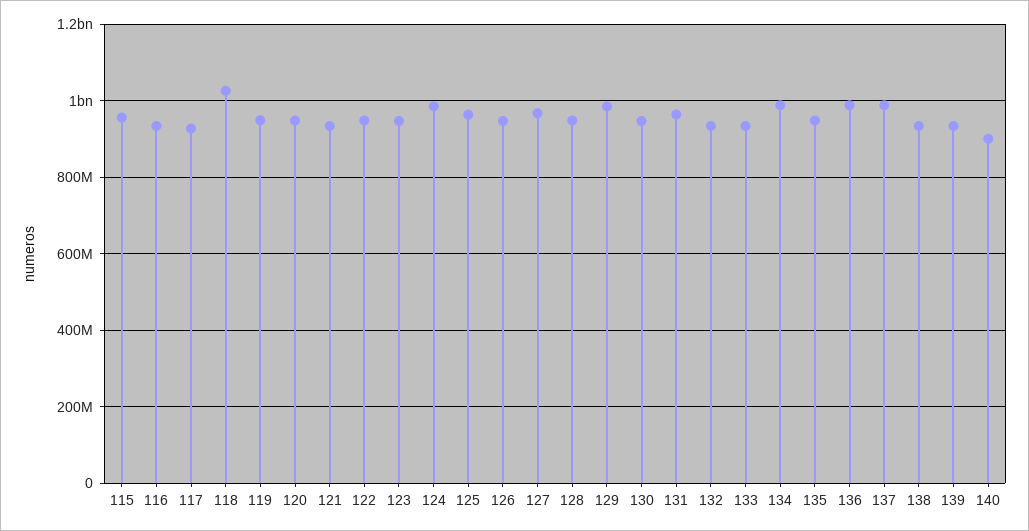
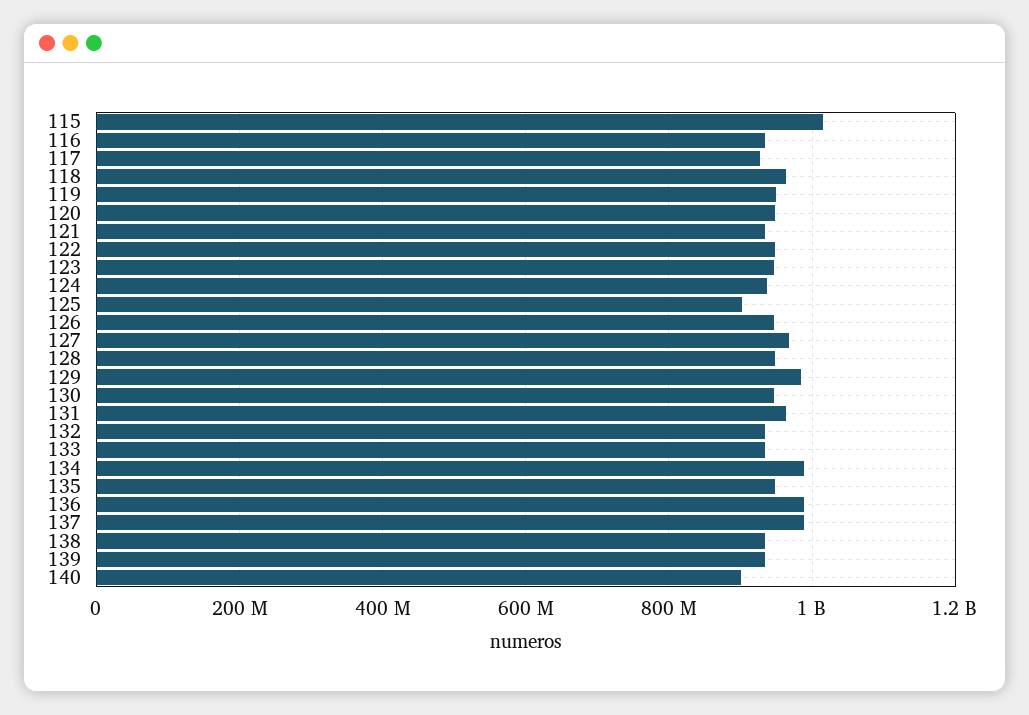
  {
-   "115": 960000000,
+   "115": 1020000000,
    "116": 940000000,
    "117": 920000000,
-   "118": 1020000000,
+   "118": 960000000,
    "119": 940000000,
    "120": 940000000,
    "121": 940000000,
    "122": 940000000,
    "123": 940000000,
-   "124": 980000000,
+   "124": 940000000,
-   "125": 960000000,
+   "125": 900000000,
    "126": 940000000,
    "127": 960000000,
    "128": 940000000,
    "129": 980000000,
    "130": 940000000,
    "131": 960000000,
    "132": 940000000,
    "133": 940000000,
    "134": 980000000,
    "135": 940000000,
    "136": 980000000,
    "137": 980000000,
    "138": 940000000,
    "139": 940000000,
    "140": 900000000
  }

